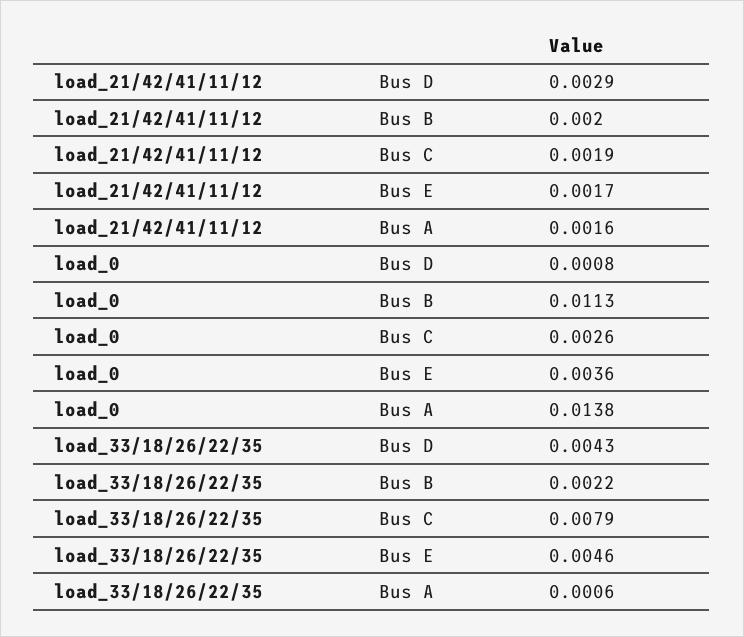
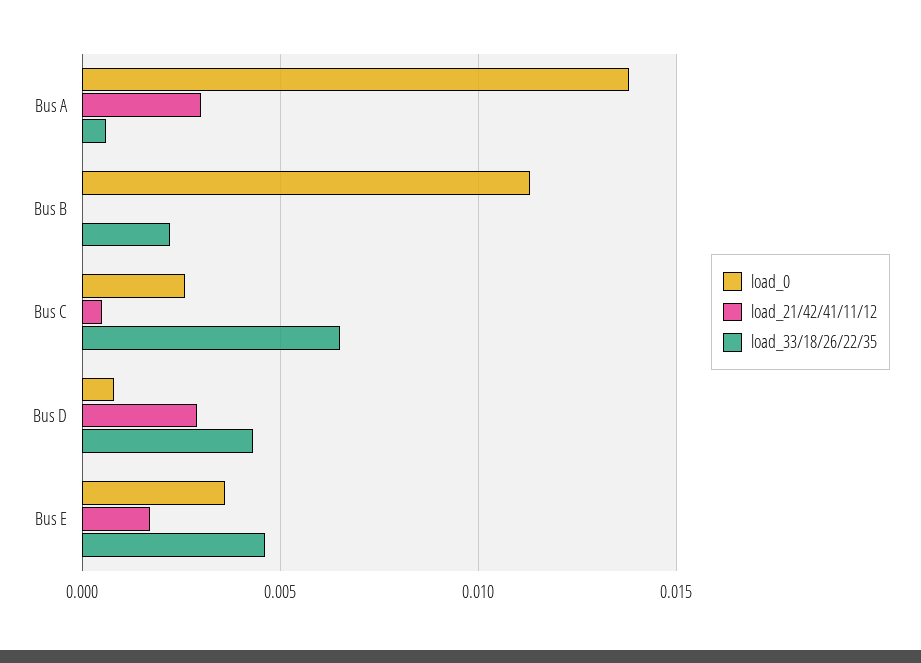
  {
    "load_21/42/41/11/12": {
      "Bus D": 0.0029,
-     "Bus B": 0.002,
+     "Bus B": 0,
-     "Bus C": 0.0019,
+     "Bus C": 0.0005,
      "Bus E": 0.0017,
-     "Bus A": 0.0016
+     "Bus A": 0.003
    },
    "load_0": {
      "Bus D": 0.0008,
      "Bus B": 0.0113,
      "Bus C": 0.0026,
      "Bus E": 0.0036,
      "Bus A": 0.0138
    },
    "load_33/18/26/22/35": {
      "Bus D": 0.0043,
      "Bus B": 0.0022,
-     "Bus C": 0.0079,
+     "Bus C": 0.0065,
      "Bus E": 0.0046,
      "Bus A": 0.0006
    }
  }

